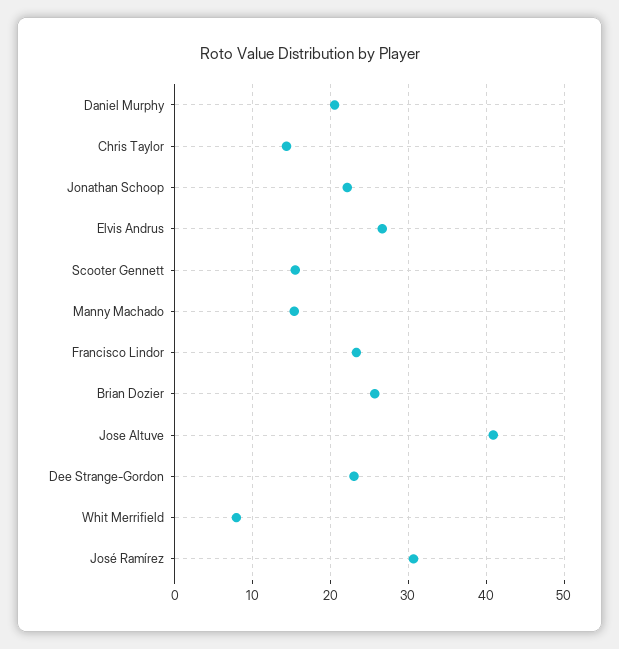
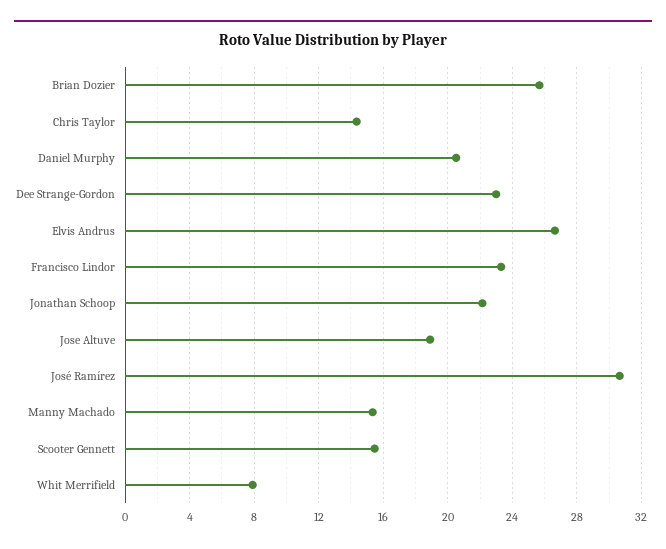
  {
    "Daniel Murphy": 20.5,
    "Chris Taylor": 14.5,
    "Jonathan Schoop": 22,
    "Elvis Andrus": 26.5,
    "Scooter Gennett": 15.5,
    "Manny Machado": 15.5,
    "Francisco Lindor": 23.5,
    "Brian Dozier": 25.5,
-   "Jose Altuve": 41,
+   "Jose Altuve": 19,
    "Dee Strange-Gordon": 23,
    "Whit Merrifield": 8,
    "José Ramírez": 30.5
  }

